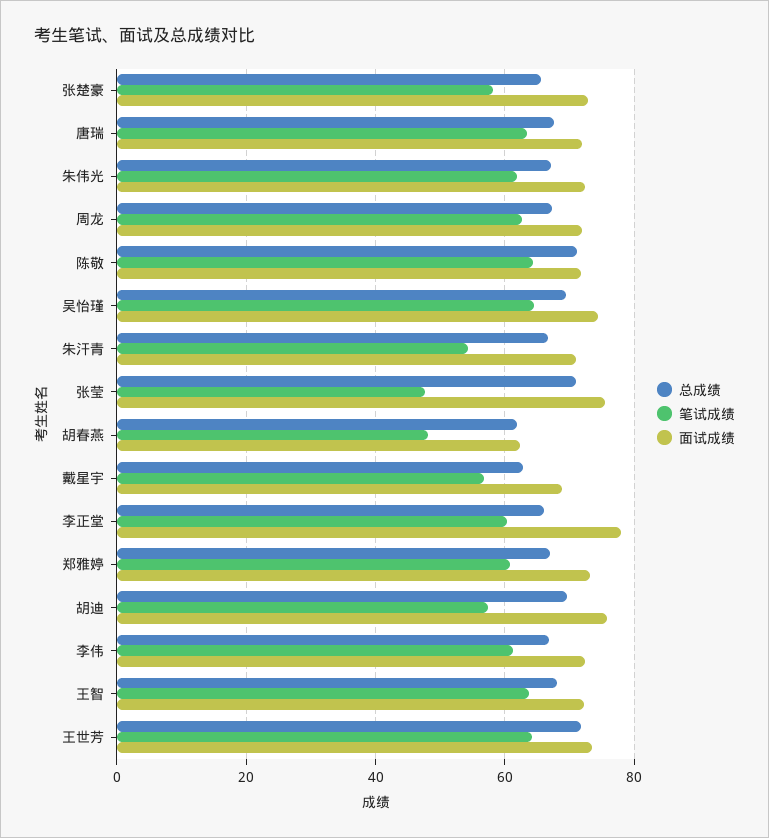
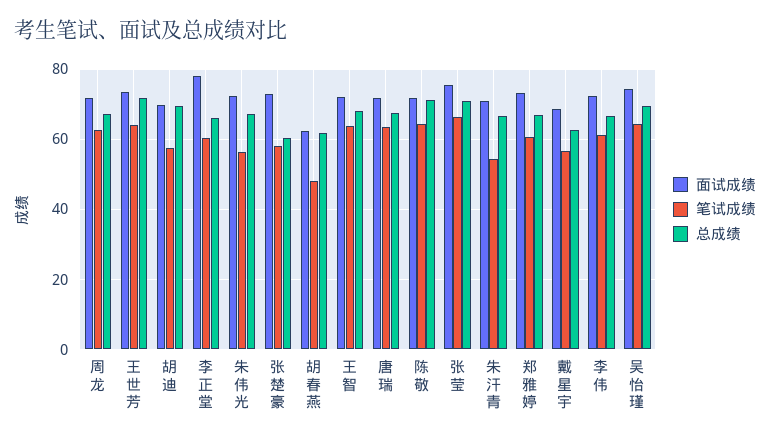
  {
    "总成绩": {
-     "张楚豪": 66,
+     "张楚豪": 60,
      "唐瑞": 68,
      "朱伟光": 68,
      "周龙": 68,
      "陈敬": 72,
      "吴怡瑾": 70,
      "朱汗青": 66,
      "张莹": 70,
      "胡春燕": 62,
      "戴星宇": 62,
      "李正堂": 66,
      "郑雅婷": 66,
      "胡迪": 70,
      "李伟": 66,
      "王智": 68,
      "王世芳": 72
    },
    "笔试成绩": {
      "张楚豪": 58,
      "唐瑞": 64,
-     "朱伟光": 62,
+     "朱伟光": 56,
      "周龙": 62,
      "陈敬": 64,
      "吴怡瑾": 64,
      "朱汗青": 54,
-     "张莹": 48,
+     "张莹": 66,
      "胡春燕": 48,
      "戴星宇": 56,
      "李正堂": 60,
      "郑雅婷": 60,
      "胡迪": 58,
      "李伟": 62,
      "王智": 64,
      "王世芳": 64
    },
    "面试成绩": {
      "张楚豪": 72,
      "唐瑞": 72,
      "朱伟光": 72,
      "周龙": 72,
      "陈敬": 72,
      "吴怡瑾": 74,
      "朱汗青": 72,
      "张莹": 76,
      "胡春燕": 62,
      "戴星宇": 68,
      "李正堂": 78,
      "郑雅婷": 74,
-     "胡迪": 76,
+     "胡迪": 70,
      "李伟": 72,
      "王智": 72,
      "王世芳": 74
    }
  }

